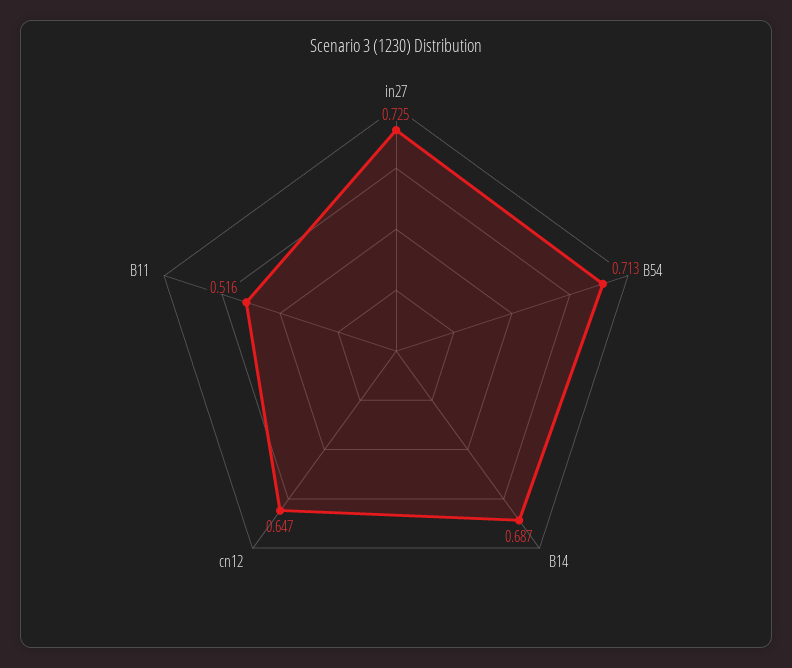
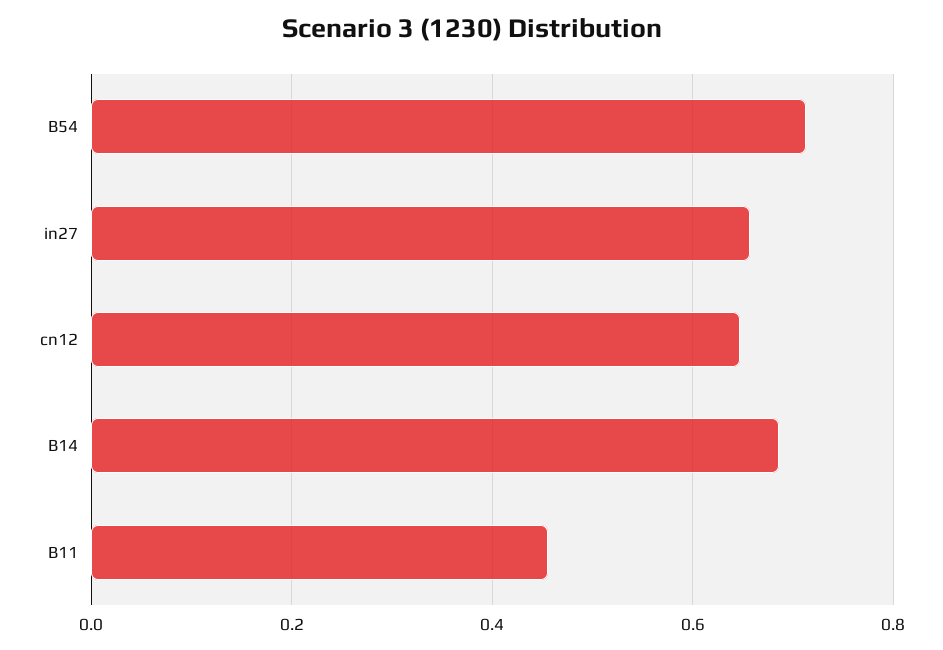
  {
-   "in27": 0.725,
+   "in27": 0.66,
    "B54": 0.713,
    "B14": 0.687,
    "cn12": 0.647,
-   "B11": 0.516
+   "B11": 0.46
  }

